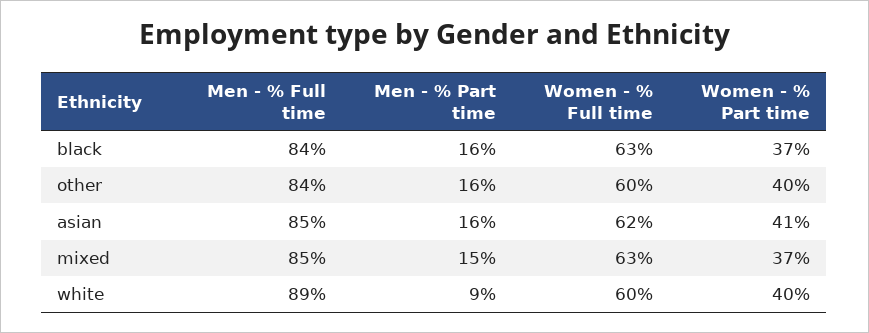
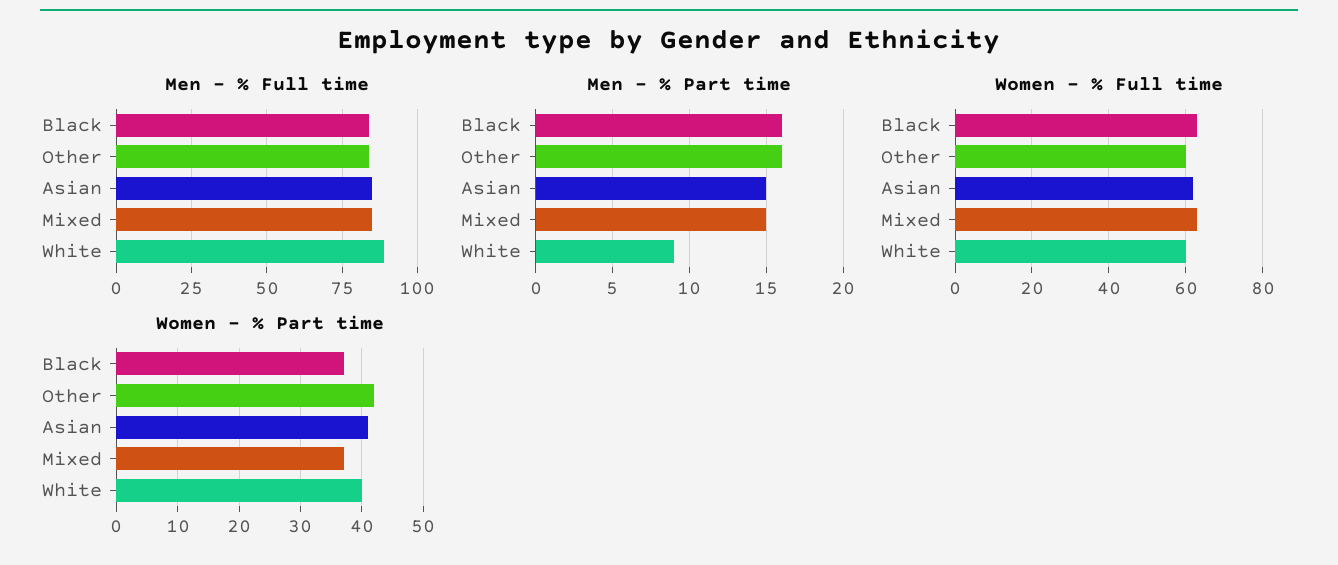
  {
    "Men - % Full time": {
      "black": 84,
      "other": 84,
      "asian": 85,
      "mixed": 85,
      "white": 89
    },
    "Men - % Part time": {
      "black": 16,
      "other": 16,
-     "asian": 16,
+     "asian": 15,
      "mixed": 15,
      "white": 9
    },
    "Women - % Full time": {
      "black": 63,
      "other": 60,
      "asian": 62,
      "mixed": 63,
      "white": 60
    },
    "Women - % Part time": {
      "black": 37,
-     "other": 40,
+     "other": 42,
      "asian": 41,
      "mixed": 37,
      "white": 40
    }
  }

